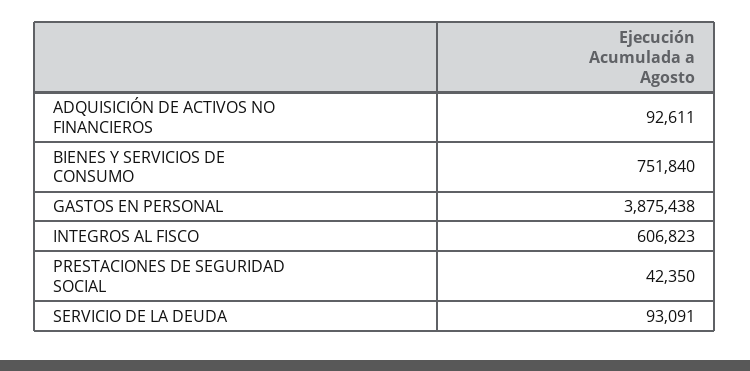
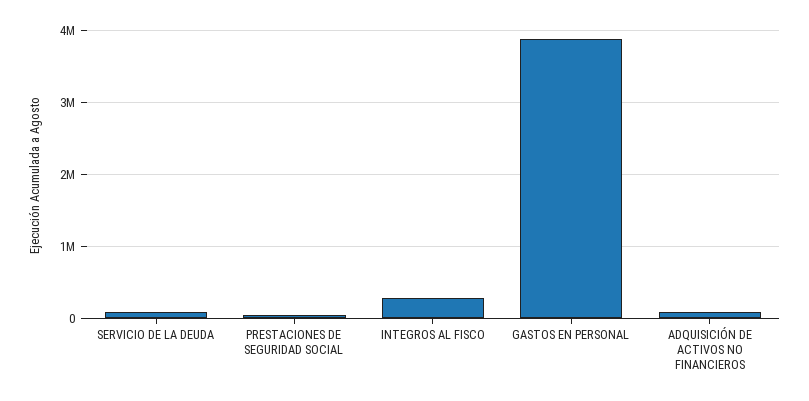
  {
    "ADQUISICIÓN DE ACTIVOS NO FINANCIEROS": 92611,
-   "BIENES Y SERVICIOS DE CONSUMO": 751840,
    "GASTOS EN PERSONAL": 3875438,
-   "INTEGROS AL FISCO": 606823,
+   "INTEGROS AL FISCO": 300000,
    "PRESTACIONES DE SEGURIDAD SOCIAL": 42350,
    "SERVICIO DE LA DEUDA": 93091
  }

